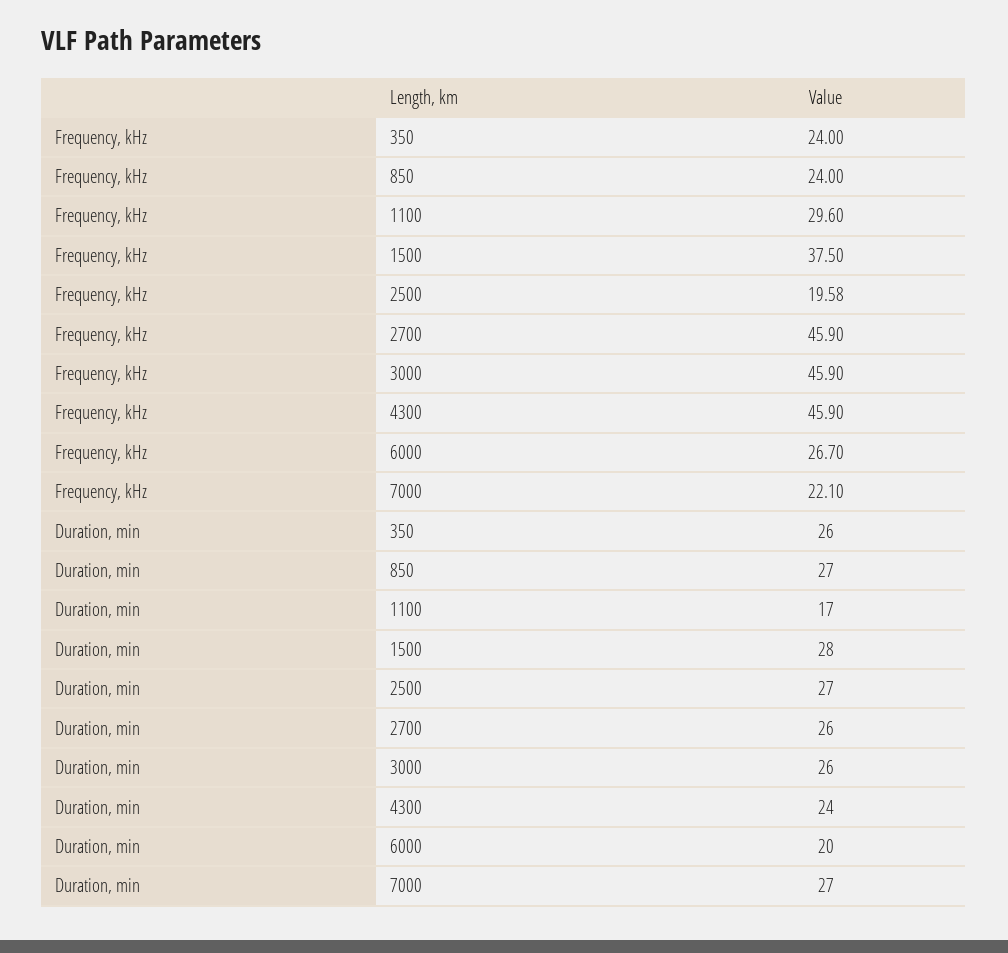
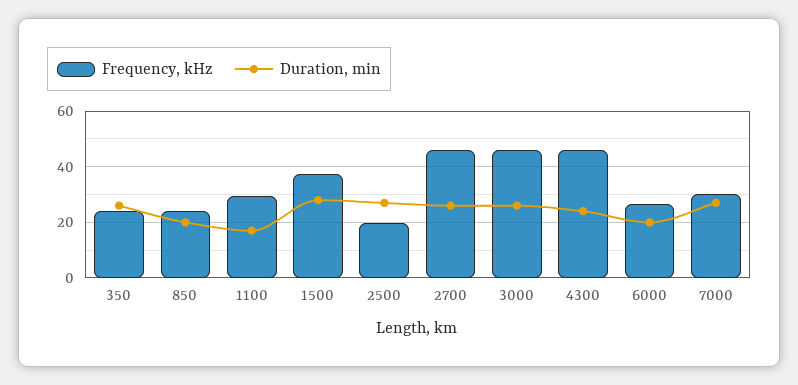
  {
    "Frequency, kHz": {
      "350": 24,
      "850": 24,
      "1100": 29.6,
      "1500": 37.5,
      "2500": 19.58,
      "2700": 45.9,
      "3000": 45.9,
      "4300": 45.9,
      "6000": 26.7,
-     "7000": 22.1
+     "7000": 30
    },
    "Duration, min": {
      "350": 26,
-     "850": 27,
+     "850": 20,
      "1100": 17,
      "1500": 28,
      "2500": 27,
      "2700": 26,
      "3000": 26,
      "4300": 24,
      "6000": 20,
      "7000": 27
    }
  }

